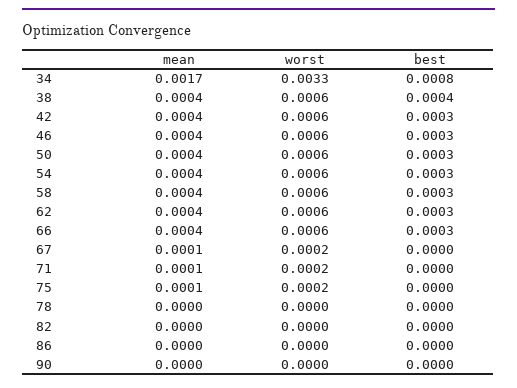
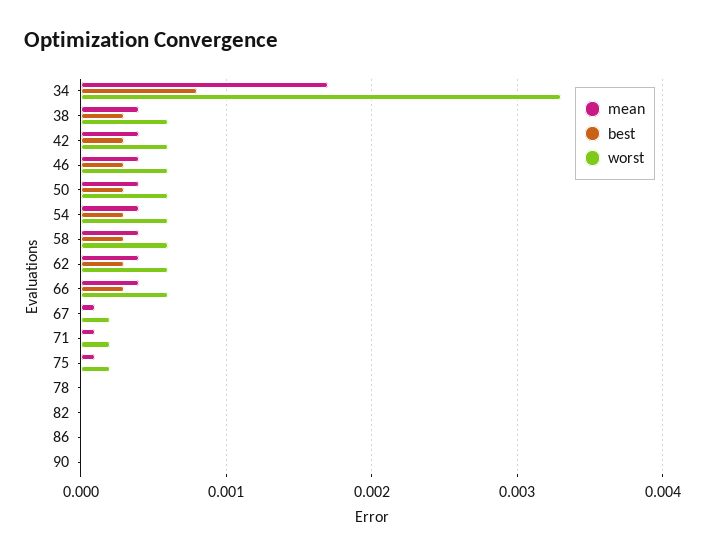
  {
    "mean": {
      "34": 0.0017,
      "38": 0.0004,
      "42": 0.0004,
      "46": 0.0004,
      "50": 0.0004,
      "54": 0.0004,
      "58": 0.0004,
      "62": 0.0004,
      "66": 0.0004,
      "67": 0.0001,
      "71": 0.0001,
      "75": 0.0001,
      "78": 0,
      "82": 0,
      "86": 0,
      "90": 0
    },
    "worst": {
      "34": 0.0033,
      "38": 0.0006,
      "42": 0.0006,
      "46": 0.0006,
      "50": 0.0006,
      "54": 0.0006,
      "58": 0.0006,
      "62": 0.0006,
      "66": 0.0006,
      "67": 0.0002,
      "71": 0.0002,
      "75": 0.0002,
      "78": 0,
      "82": 0,
      "86": 0,
      "90": 0
    },
    "best": {
      "34": 0.0008,
-     "38": 0.0004,
+     "38": 0.0003,
      "42": 0.0003,
      "46": 0.0003,
      "50": 0.0003,
      "54": 0.0003,
      "58": 0.0003,
      "62": 0.0003,
      "66": 0.0003,
      "67": 0,
      "71": 0,
      "75": 0,
      "78": 0,
      "82": 0,
      "86": 0,
      "90": 0
    }
  }

